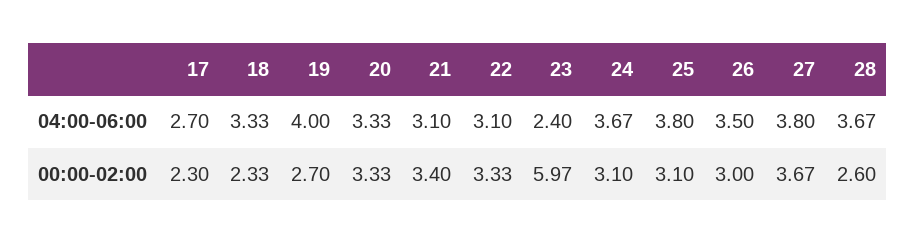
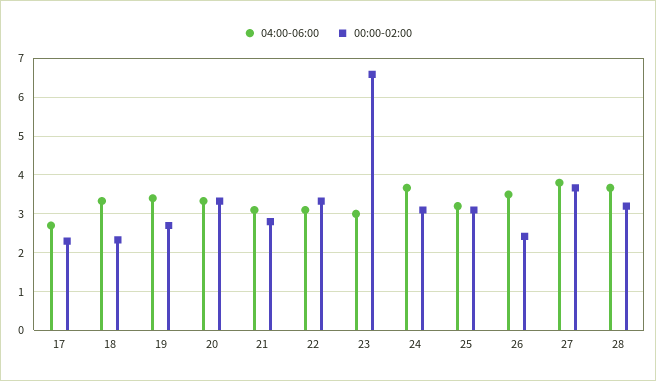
  {
    "04:00-06:00": {
      "17": 2.7,
      "18": 3.33,
-     "19": 4,
+     "19": 3.4,
      "20": 3.33,
      "21": 3.1,
      "22": 3.1,
-     "23": 2.4,
+     "23": 3,
      "24": 3.67,
-     "25": 3.8,
+     "25": 3.2,
      "26": 3.5,
      "27": 3.8,
      "28": 3.67
    },
    "00:00-02:00": {
      "17": 2.3,
      "18": 2.33,
      "19": 2.7,
      "20": 3.33,
-     "21": 3.4,
+     "21": 2.8,
      "22": 3.33,
-     "23": 5.97,
+     "23": 6.6,
      "24": 3.1,
      "25": 3.1,
-     "26": 3,
+     "26": 2.4,
      "27": 3.67,
-     "28": 2.6
+     "28": 3.2
    }
  }

